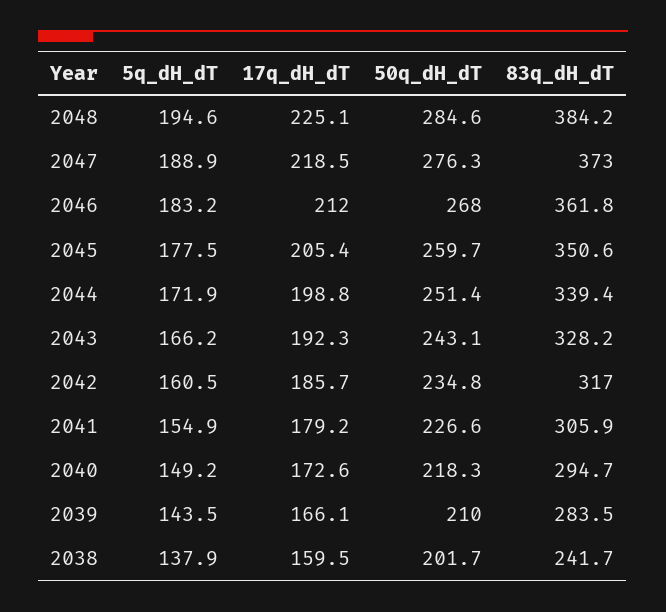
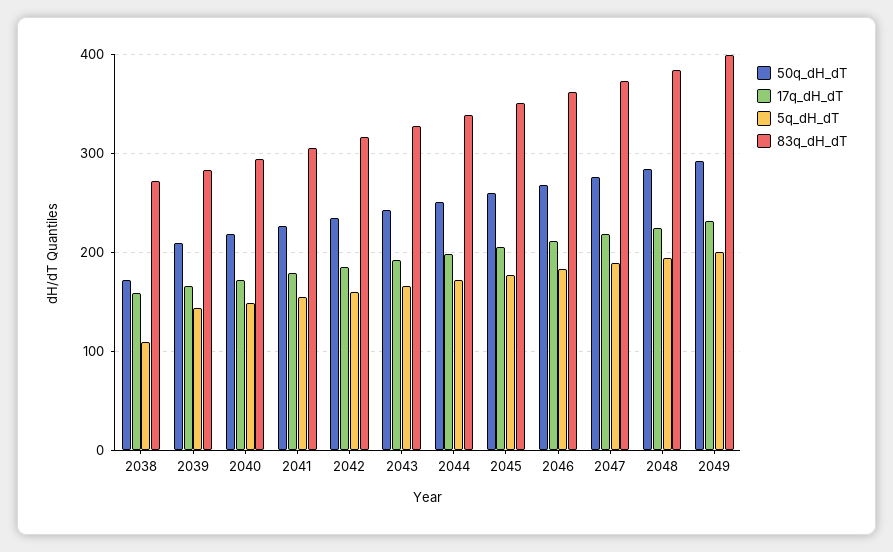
  {
    "5q_dH_dT": {
      "2048": 194.6,
      "2047": 188.9,
      "2046": 183.2,
      "2045": 177.5,
      "2044": 171.9,
      "2043": 166.2,
      "2042": 160.5,
      "2041": 154.9,
      "2040": 149.2,
      "2039": 143.5,
-     "2038": 137.9
+     "2038": 110,
+     "2049": 200
    },
    "17q_dH_dT": {
      "2048": 225.1,
      "2047": 218.5,
      "2046": 212,
      "2045": 205.4,
      "2044": 198.8,
      "2043": 192.3,
      "2042": 185.7,
      "2041": 179.2,
      "2040": 172.6,
      "2039": 166.1,
-     "2038": 159.5
+     "2038": 159.5,
+     "2049": 230
    },
    "50q_dH_dT": {
      "2048": 284.6,
      "2047": 276.3,
      "2046": 268,
      "2045": 259.7,
      "2044": 251.4,
      "2043": 243.1,
      "2042": 234.8,
      "2041": 226.6,
      "2040": 218.3,
      "2039": 210,
-     "2038": 201.7
+     "2038": 170,
+     "2049": 290
    },
    "83q_dH_dT": {
      "2048": 384.2,
      "2047": 373,
      "2046": 361.8,
      "2045": 350.6,
      "2044": 339.4,
      "2043": 328.2,
      "2042": 317,
      "2041": 305.9,
      "2040": 294.7,
      "2039": 283.5,
-     "2038": 241.7
+     "2038": 270,
+     "2049": 400
    }
  }

